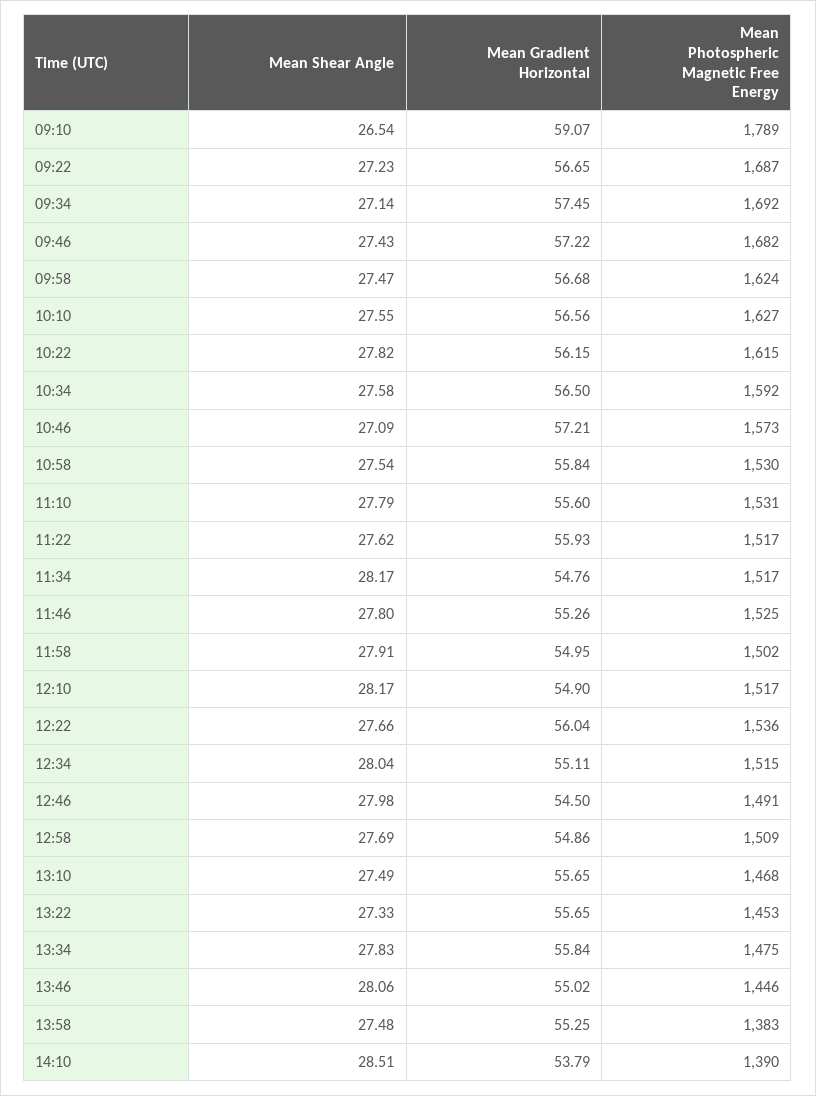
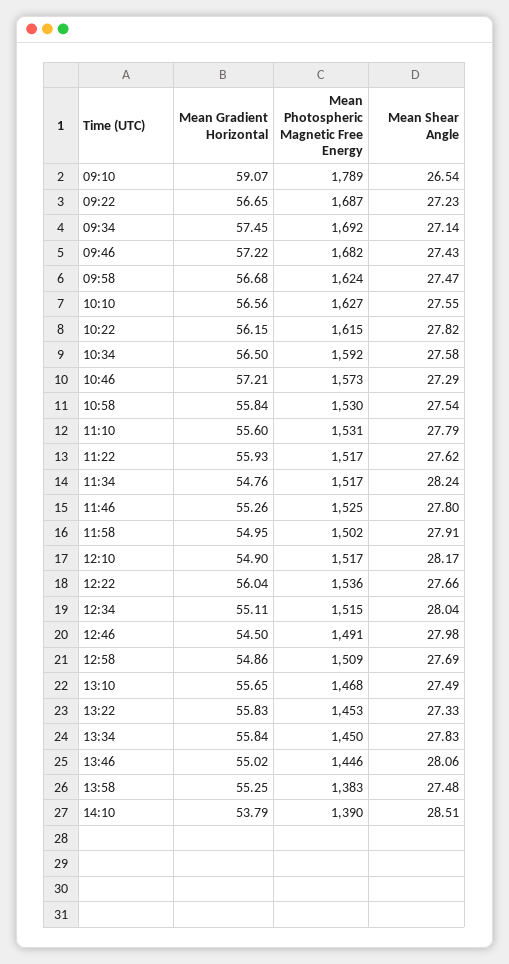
  {
    "Mean Shear Angle": {
      "09:10": 26.54,
      "09:22": 27.23,
      "09:34": 27.14,
      "09:46": 27.43,
      "09:58": 27.47,
      "10:10": 27.55,
      "10:22": 27.82,
      "10:34": 27.58,
-     "10:46": 27.09,
+     "10:46": 27.29,
      "10:58": 27.54,
      "11:10": 27.79,
      "11:22": 27.62,
-     "11:34": 28.17,
+     "11:34": 28.24,
      "11:46": 27.8,
      "11:58": 27.91,
      "12:10": 28.17,
      "12:22": 27.66,
      "12:34": 28.04,
      "12:46": 27.98,
      "12:58": 27.69,
      "13:10": 27.49,
      "13:22": 27.33,
      "13:34": 27.83,
      "13:46": 28.06,
      "13:58": 27.48,
      "14:10": 28.51
    },
    "Mean Gradient Horizontal": {
      "09:10": 59.07,
      "09:22": 56.65,
      "09:34": 57.45,
      "09:46": 57.22,
      "09:58": 56.68,
      "10:10": 56.56,
      "10:22": 56.15,
      "10:34": 56.5,
      "10:46": 57.21,
      "10:58": 55.84,
      "11:10": 55.6,
      "11:22": 55.93,
      "11:34": 54.76,
      "11:46": 55.26,
      "11:58": 54.95,
      "12:10": 54.9,
      "12:22": 56.04,
      "12:34": 55.11,
      "12:46": 54.5,
      "12:58": 54.86,
      "13:10": 55.65,
-     "13:22": 55.65,
+     "13:22": 55.83,
      "13:34": 55.84,
      "13:46": 55.02,
      "13:58": 55.25,
      "14:10": 53.79
    },
    "Mean Photospheric Magnetic Free Energy": {
      "09:10": 1789,
      "09:22": 1687,
      "09:34": 1692,
      "09:46": 1682,
      "09:58": 1624,
      "10:10": 1627,
      "10:22": 1615,
      "10:34": 1592,
      "10:46": 1573,
      "10:58": 1530,
      "11:10": 1531,
      "11:22": 1517,
      "11:34": 1517,
      "11:46": 1525,
      "11:58": 1502,
      "12:10": 1517,
      "12:22": 1536,
      "12:34": 1515,
      "12:46": 1491,
      "12:58": 1509,
      "13:10": 1468,
      "13:22": 1453,
-     "13:34": 1475,
+     "13:34": 1450,
      "13:46": 1446,
      "13:58": 1383,
      "14:10": 1390
    }
  }

